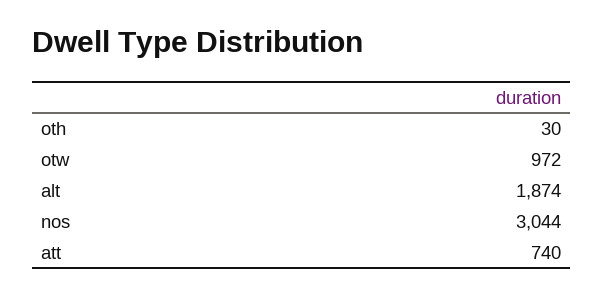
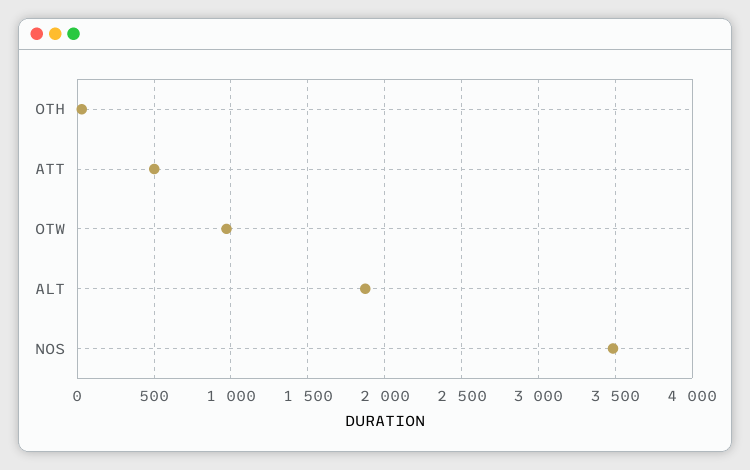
  {
    "oth": 30,
    "otw": 972,
    "alt": 1874,
-   "nos": 3044,
+   "nos": 3500,
-   "att": 740
+   "att": 500
  }

